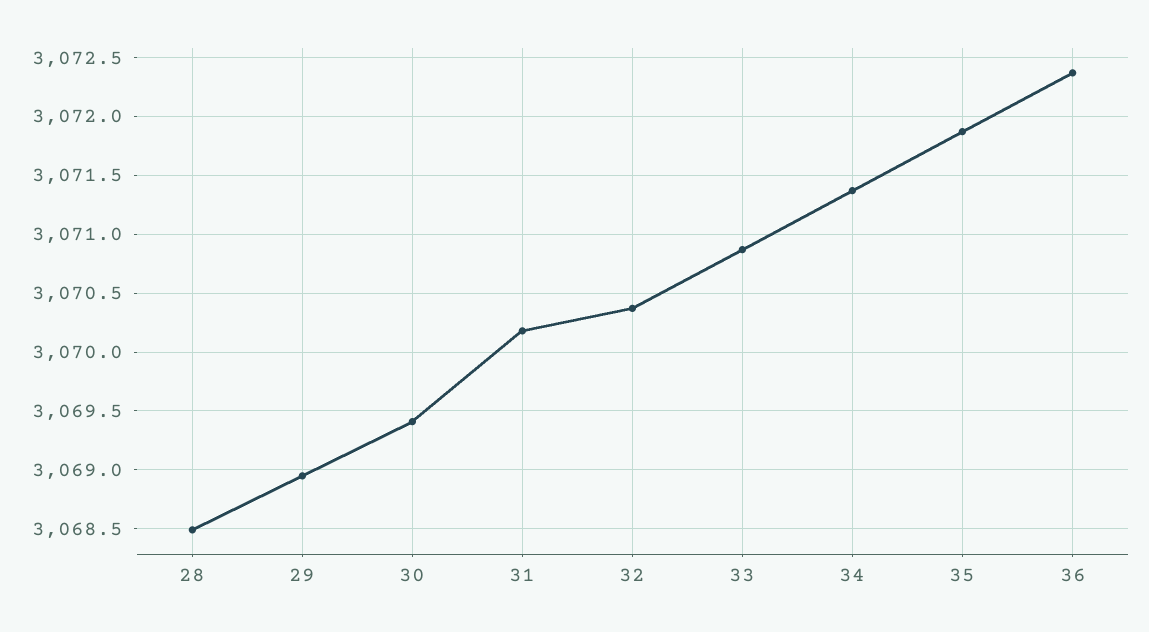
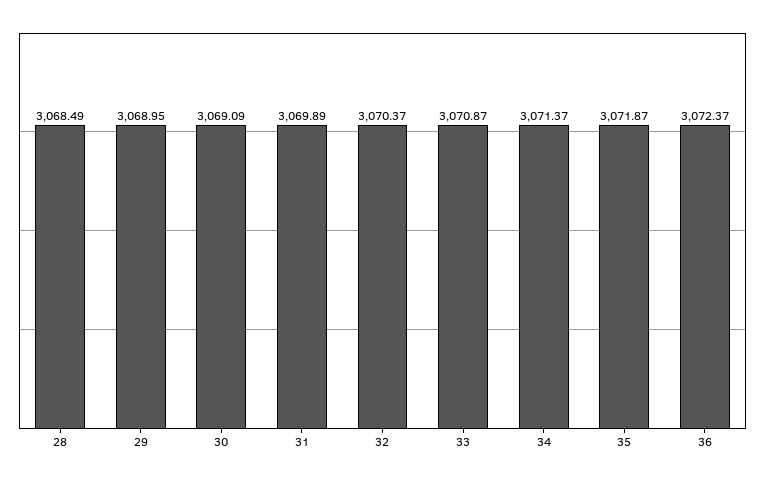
  {
    "28": 3068.49,
    "29": 3068.95,
-   "30": 3069.4,
+   "30": 3069.09,
-   "31": 3070.2,
+   "31": 3069.89,
    "32": 3070.37,
    "33": 3070.87,
    "34": 3071.37,
    "35": 3071.87,
    "36": 3072.37
  }

